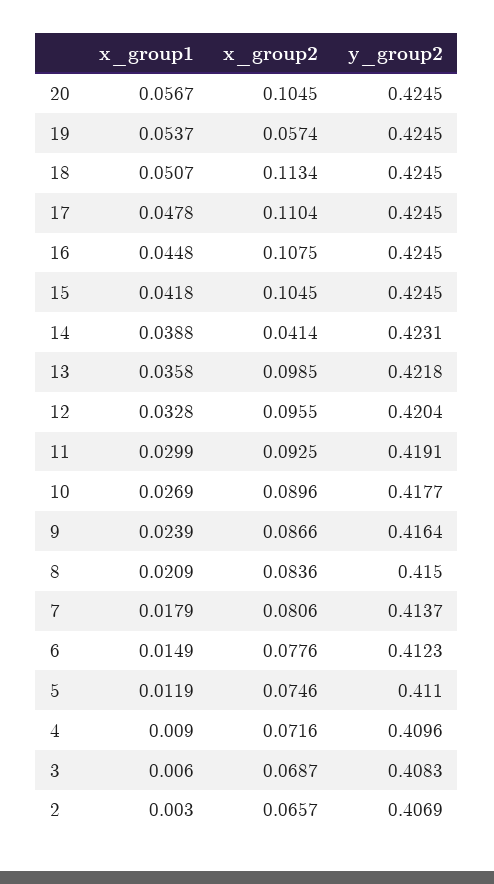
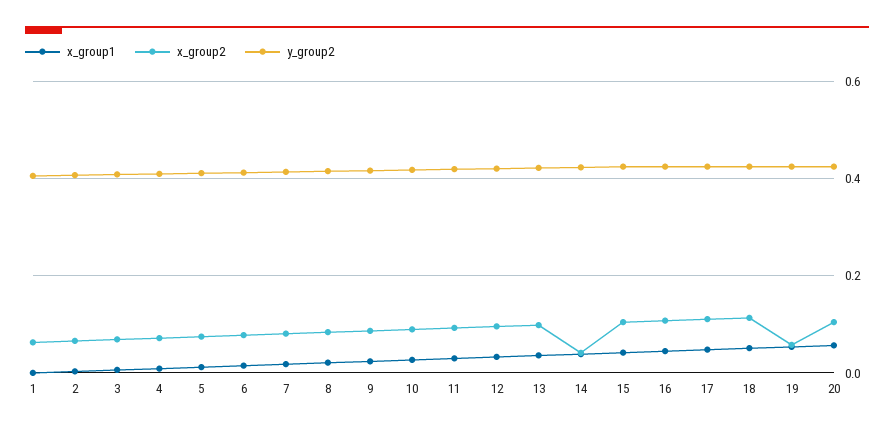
  {
    "x_group1": {
      "20": 0.0567,
      "19": 0.0537,
      "18": 0.0507,
      "17": 0.0478,
      "16": 0.0448,
      "15": 0.0418,
      "14": 0.0388,
      "13": 0.0358,
      "12": 0.0328,
      "11": 0.0299,
      "10": 0.0269,
      "9": 0.0239,
      "8": 0.0209,
      "7": 0.0179,
      "6": 0.0149,
      "5": 0.0119,
      "4": 0.009,
      "3": 0.006,
-     "2": 0.003
+     "2": 0.003,
+     "1": 0
    },
    "x_group2": {
      "20": 0.1045,
      "19": 0.0574,
      "18": 0.1134,
      "17": 0.1104,
      "16": 0.1075,
      "15": 0.1045,
      "14": 0.0414,
      "13": 0.0985,
      "12": 0.0955,
      "11": 0.0925,
      "10": 0.0896,
      "9": 0.0866,
      "8": 0.0836,
      "7": 0.0806,
      "6": 0.0776,
      "5": 0.0746,
      "4": 0.0716,
      "3": 0.0687,
-     "2": 0.0657
+     "2": 0.0657,
+     "1": 0.06
    },
    "y_group2": {
      "20": 0.4245,
      "19": 0.4245,
      "18": 0.4245,
      "17": 0.4245,
      "16": 0.4245,
      "15": 0.4245,
      "14": 0.4231,
      "13": 0.4218,
      "12": 0.4204,
      "11": 0.4191,
      "10": 0.4177,
      "9": 0.4164,
      "8": 0.415,
      "7": 0.4137,
      "6": 0.4123,
      "5": 0.411,
      "4": 0.4096,
      "3": 0.4083,
-     "2": 0.4069
+     "2": 0.4069,
+     "1": 0.4
    }
  }

